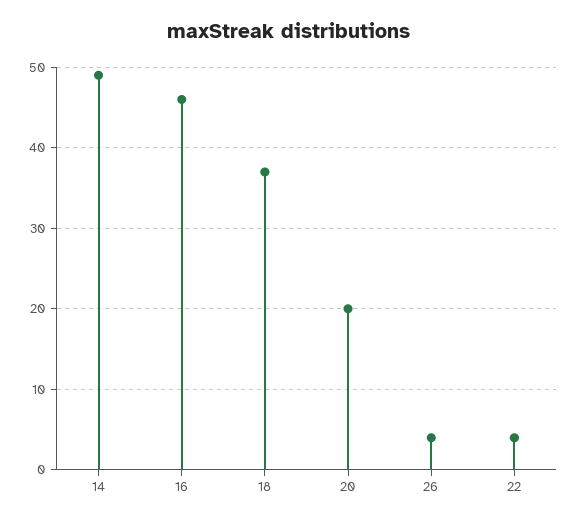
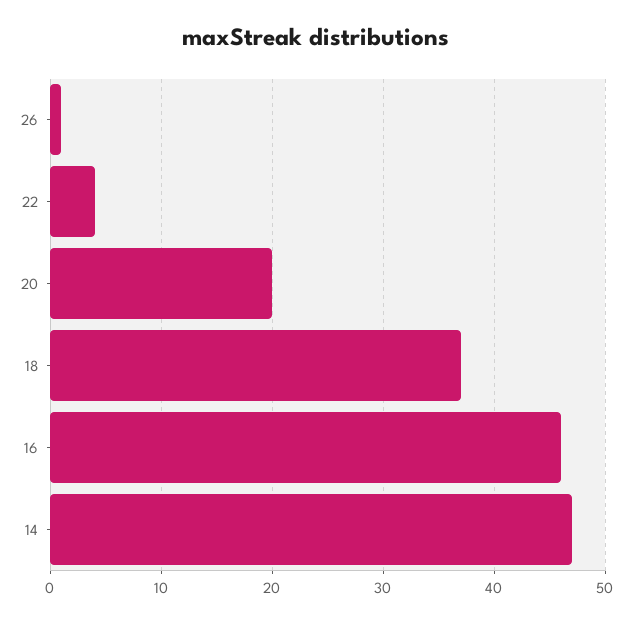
  {
-   "14": 49,
+   "14": 47,
    "16": 46,
    "18": 37,
    "20": 20,
-   "26": 4,
+   "26": 1,
    "22": 4
  }

